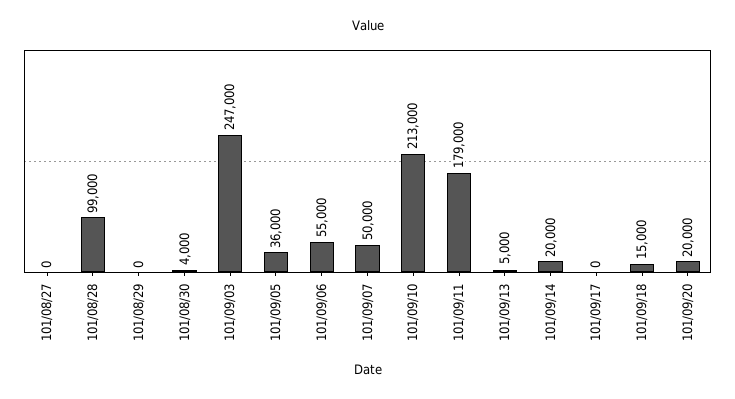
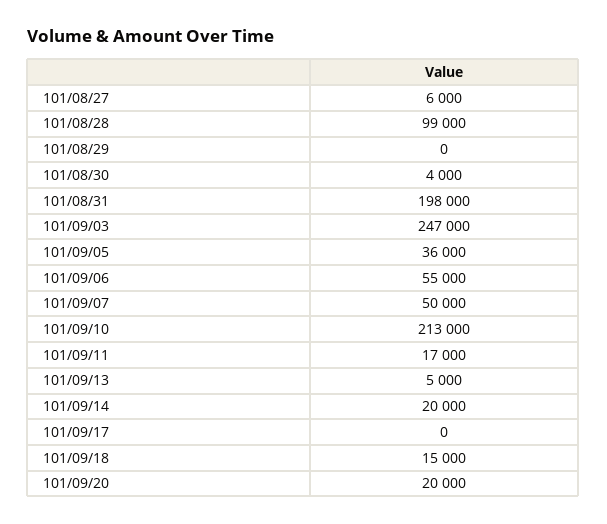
  {
-   "101/08/27": 0,
+   "101/08/27": 6000,
    "101/08/28": 99000,
    "101/08/29": 0,
    "101/08/30": 4000,
    "101/09/03": 247000,
    "101/09/05": 36000,
    "101/09/06": 55000,
    "101/09/07": 50000,
    "101/09/10": 213000,
-   "101/09/11": 179000,
+   "101/09/11": 17000,
    "101/09/13": 5000,
    "101/09/14": 20000,
    "101/09/17": 0,
    "101/09/18": 15000,
-   "101/09/20": 20000
+   "101/09/20": 20000,
+   "101/08/31": 198000
  }

